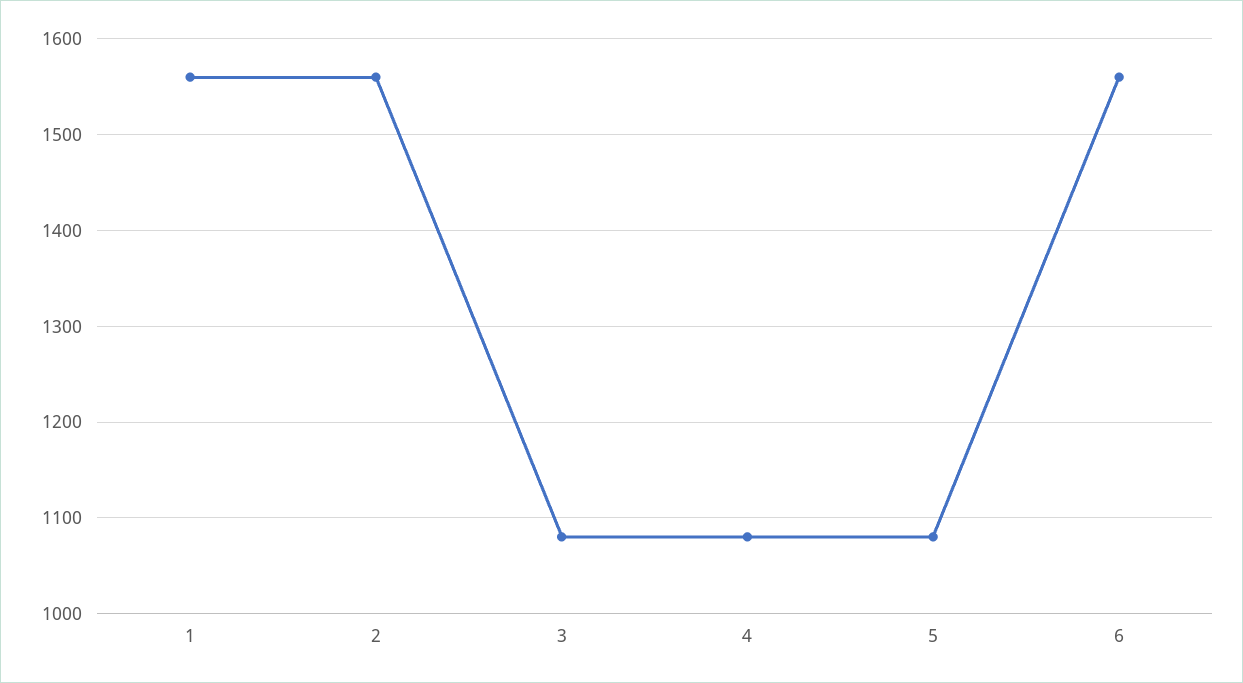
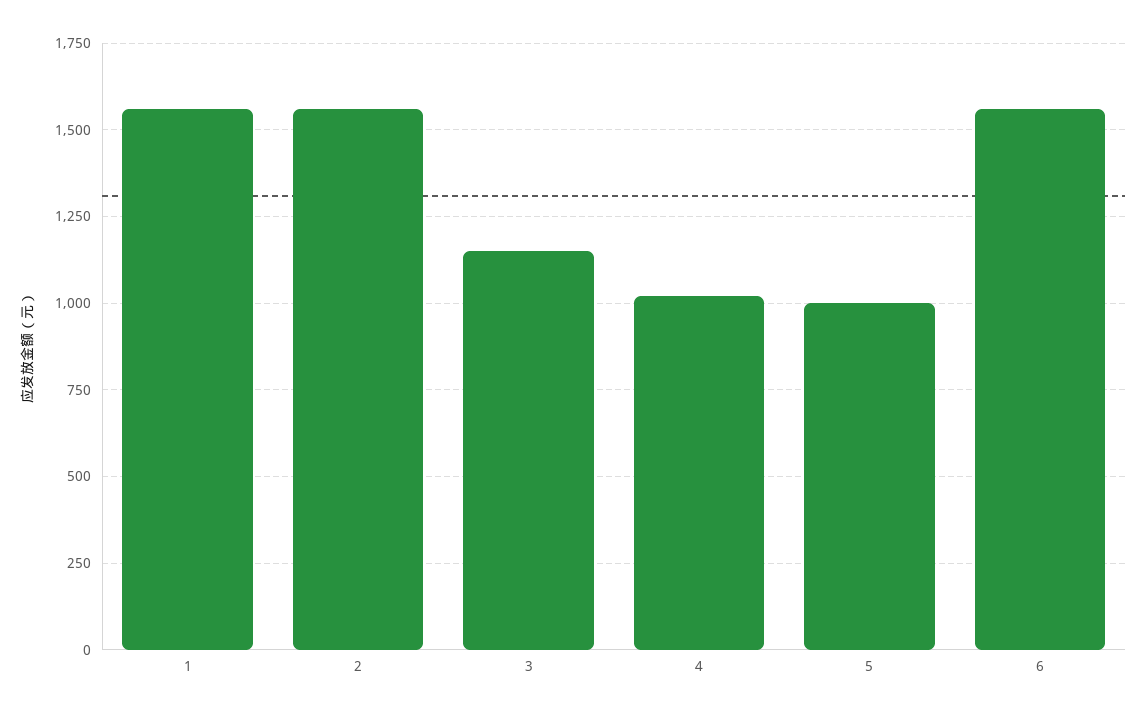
  {
    "1": 1560,
    "2": 1560,
-   "3": 1080,
+   "3": 1150,
-   "4": 1080,
+   "4": 1025,
-   "5": 1080,
+   "5": 1000,
    "6": 1560
  }

